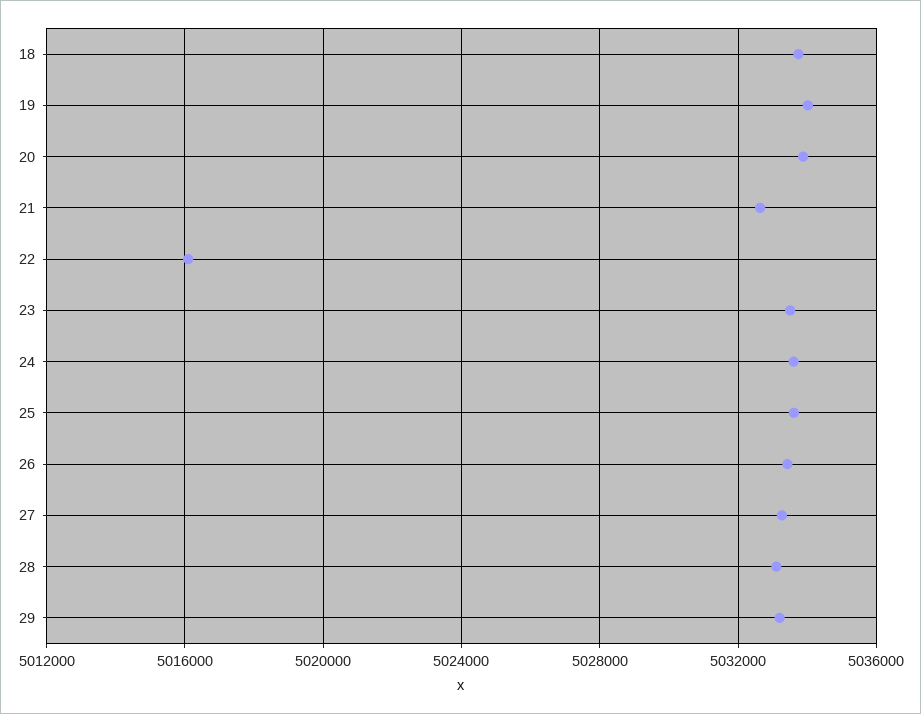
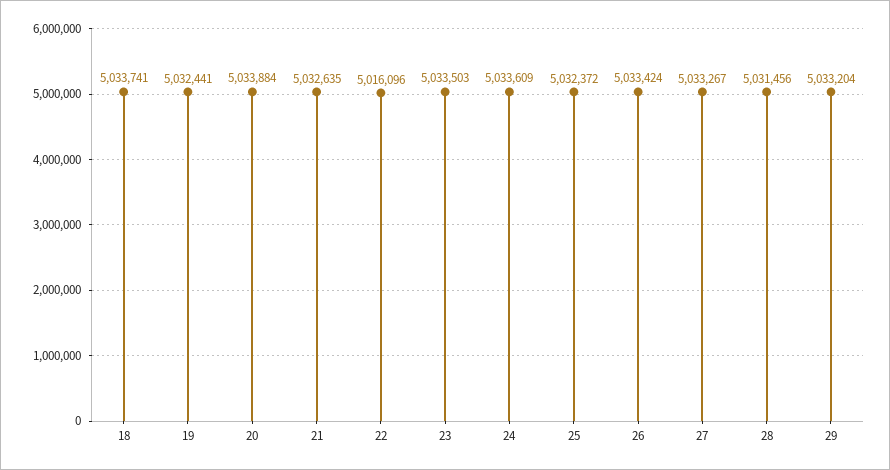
  {
    "18": 5033741,
-   "19": 5034000,
+   "19": 5032441,
    "20": 5033884,
    "21": 5032635,
    "22": 5016096,
    "23": 5033503,
    "24": 5033609,
-   "25": 5033500,
+   "25": 5032372,
    "26": 5033424,
    "27": 5033267,
-   "28": 5033000,
+   "28": 5031456,
    "29": 5033204
  }

